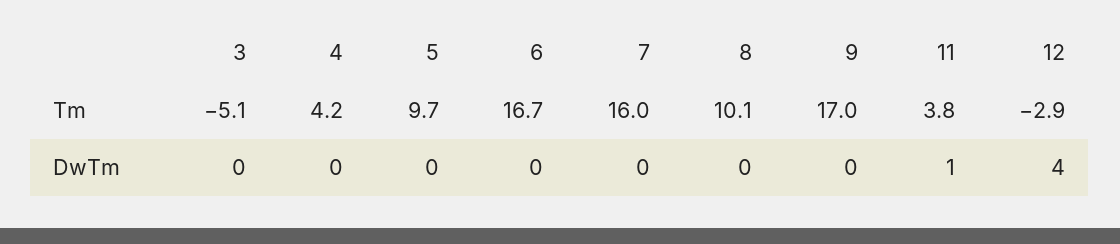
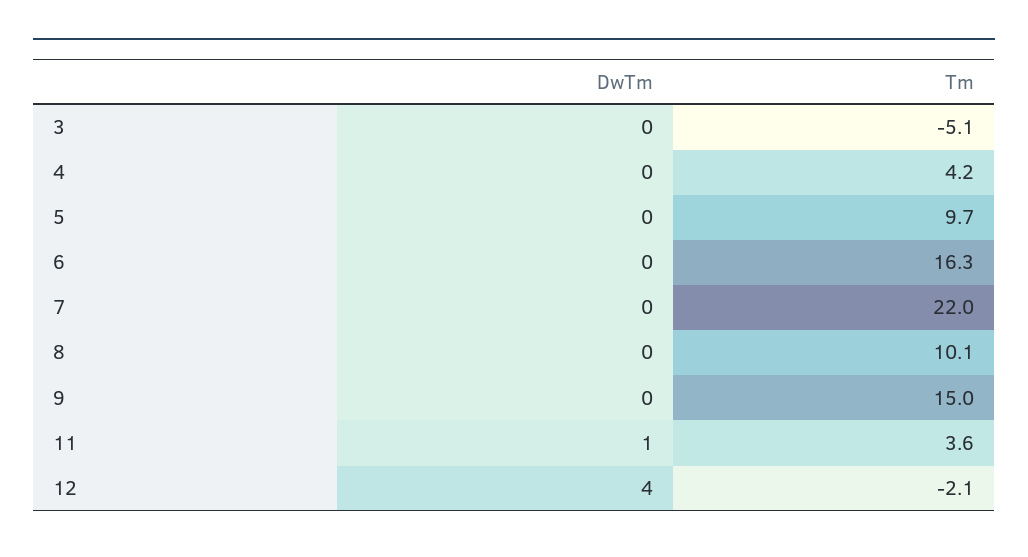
  {
    "3": {
      "Tm": -5.1,
      "DwTm": 0
    },
    "4": {
      "Tm": 4.2,
      "DwTm": 0
    },
    "5": {
      "Tm": 9.7,
      "DwTm": 0
    },
    "6": {
-     "Tm": 16.7,
+     "Tm": 16.3,
      "DwTm": 0
    },
    "7": {
-     "Tm": 16,
+     "Tm": 22,
      "DwTm": 0
    },
    "8": {
      "Tm": 10.1,
      "DwTm": 0
    },
    "9": {
-     "Tm": 17,
+     "Tm": 15,
      "DwTm": 0
    },
    "11": {
-     "Tm": 3.8,
+     "Tm": 3.6,
      "DwTm": 1
    },
    "12": {
-     "Tm": -2.9,
+     "Tm": -2.1,
      "DwTm": 4
    }
  }

